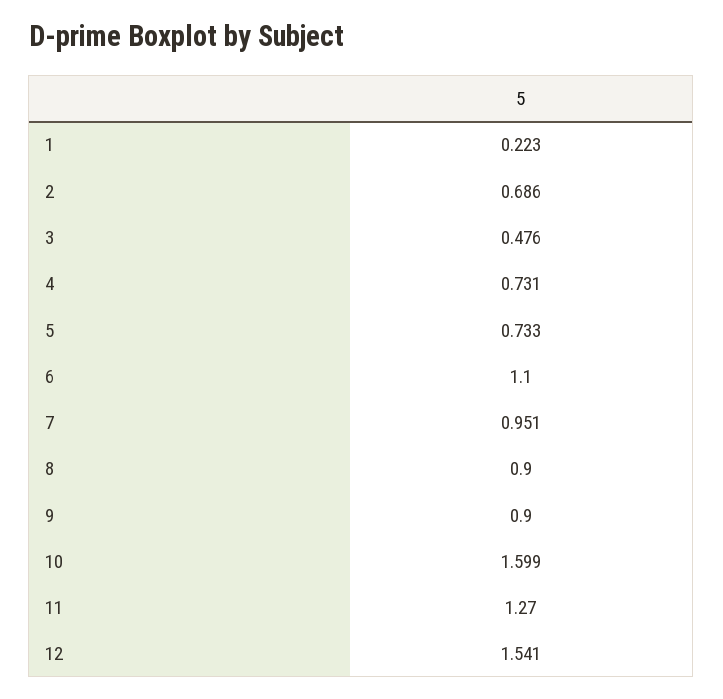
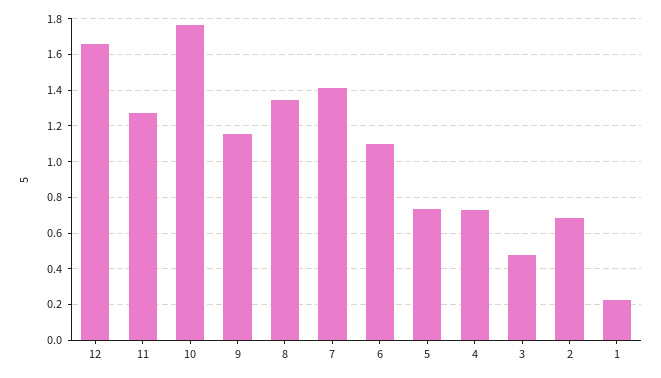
  {
    "1": 0.223,
    "2": 0.686,
    "3": 0.476,
    "4": 0.731,
    "5": 0.733,
    "6": 1.1,
-   "7": 0.951,
+   "7": 1.4,
-   "8": 0.9,
+   "8": 1.35,
-   "9": 0.9,
+   "9": 1.15,
-   "10": 1.599,
+   "10": 1.75,
    "11": 1.27,
-   "12": 1.541
+   "12": 1.65
  }

